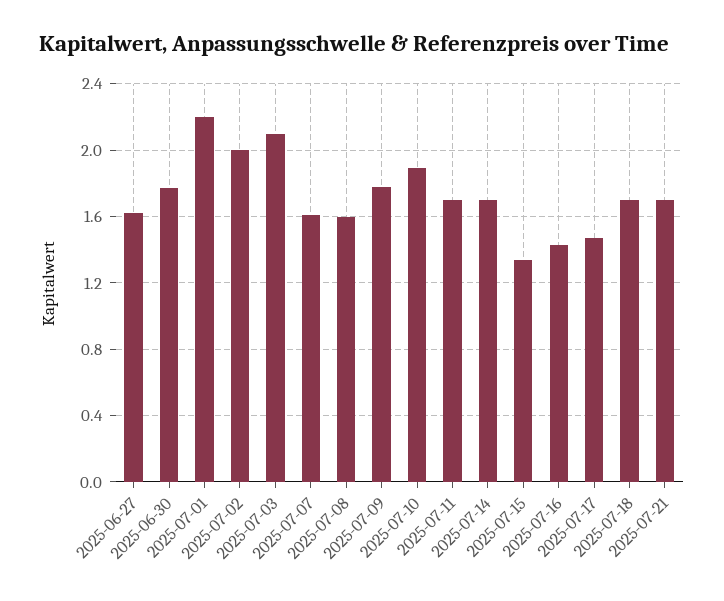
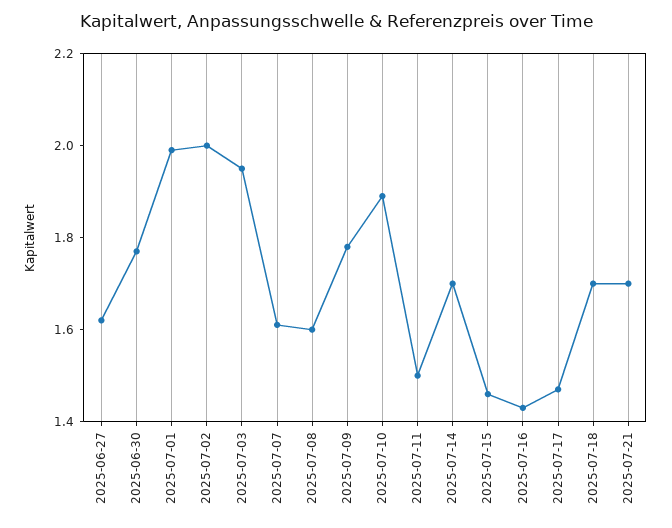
  {
    "2025-06-27": 1.6,
    "2025-06-30": 1.75,
-   "2025-07-01": 2.2,
+   "2025-07-01": 2,
    "2025-07-02": 2,
-   "2025-07-03": 2.1,
+   "2025-07-03": 1.95,
    "2025-07-07": 1.6,
    "2025-07-08": 1.6,
    "2025-07-09": 1.8,
    "2025-07-10": 1.9,
-   "2025-07-11": 1.7,
+   "2025-07-11": 1.5,
    "2025-07-14": 1.7,
-   "2025-07-15": 1.35,
+   "2025-07-15": 1.45,
    "2025-07-16": 1.45,
    "2025-07-17": 1.45,
    "2025-07-18": 1.7,
    "2025-07-21": 1.7
  }

